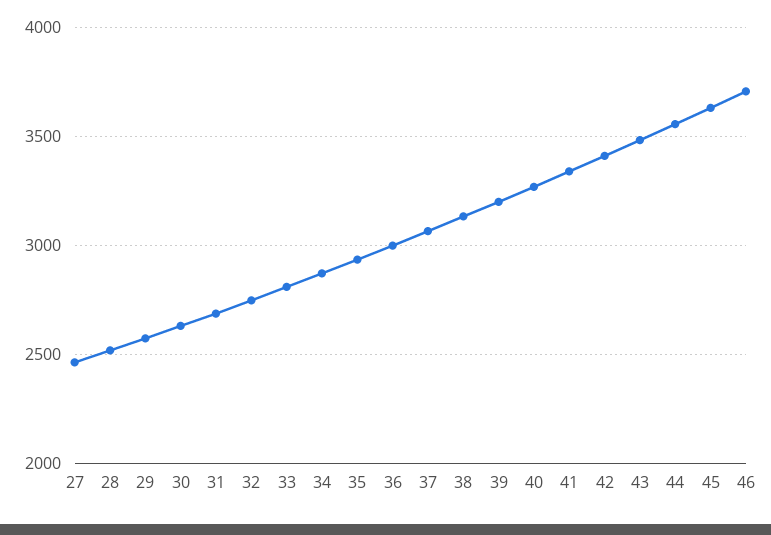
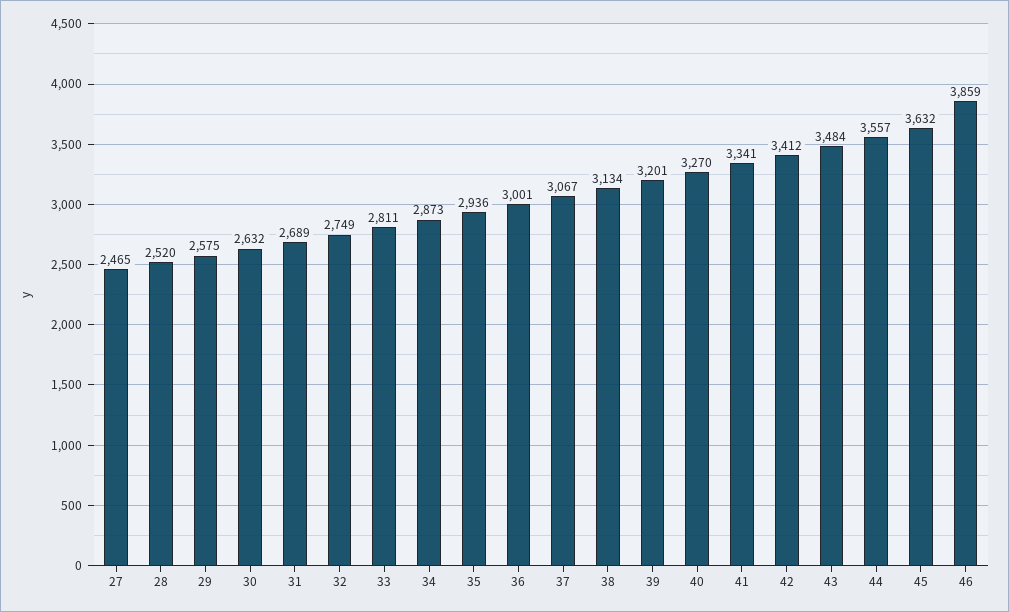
  {
    "27": 2465,
    "28": 2520,
    "29": 2575,
    "30": 2632,
    "31": 2689,
    "32": 2749,
    "33": 2811,
    "34": 2873,
    "35": 2936,
    "36": 3001,
    "37": 3067,
    "38": 3134,
    "39": 3201,
    "40": 3270,
    "41": 3341,
    "42": 3412,
    "43": 3484,
    "44": 3557,
    "45": 3632,
-   "46": 3700
+   "46": 3859
  }

